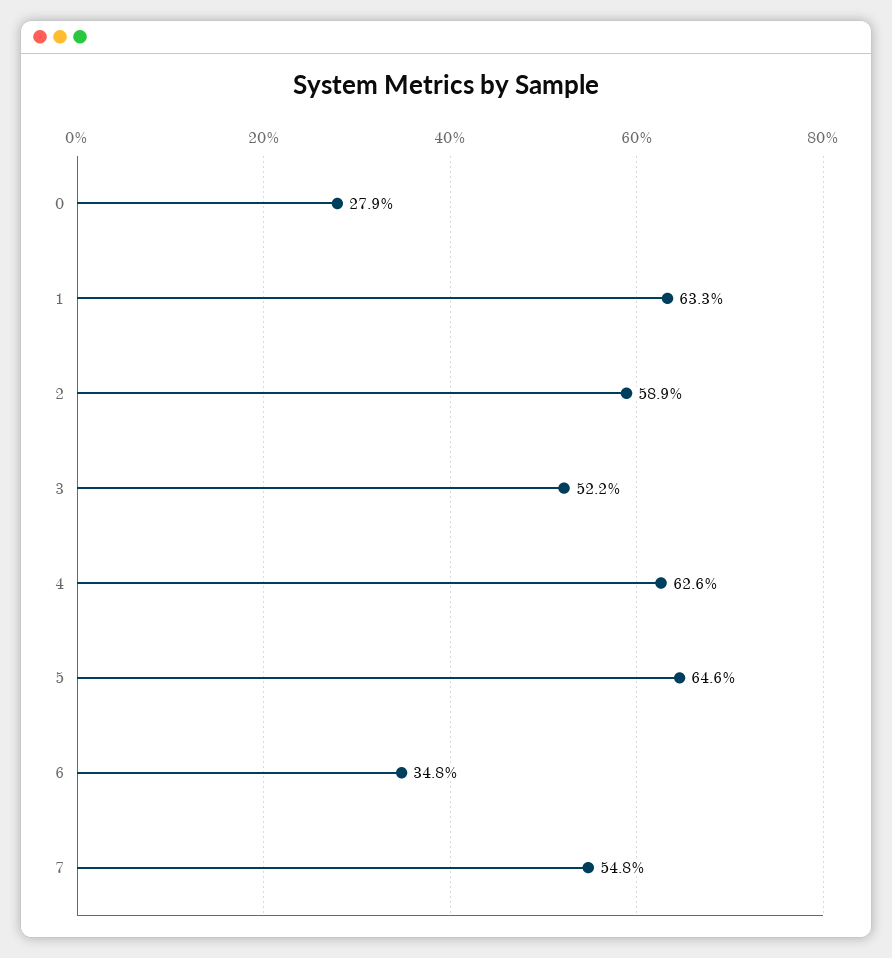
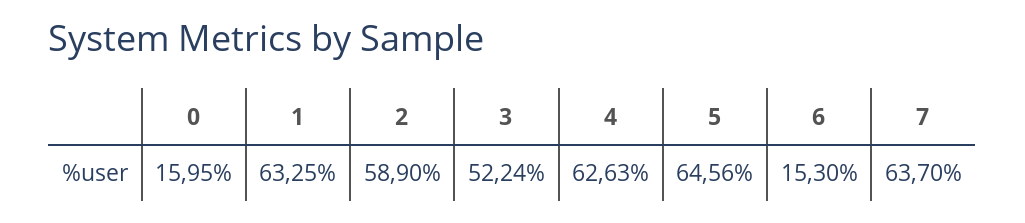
  {
-   "0": 27.9,
+   "0": 15.95,
    "1": 63.25,
    "2": 58.9,
    "3": 52.24,
    "4": 62.63,
    "5": 64.56,
-   "6": 34.8,
+   "6": 15.3,
-   "7": 54.8
+   "7": 63.7
  }

